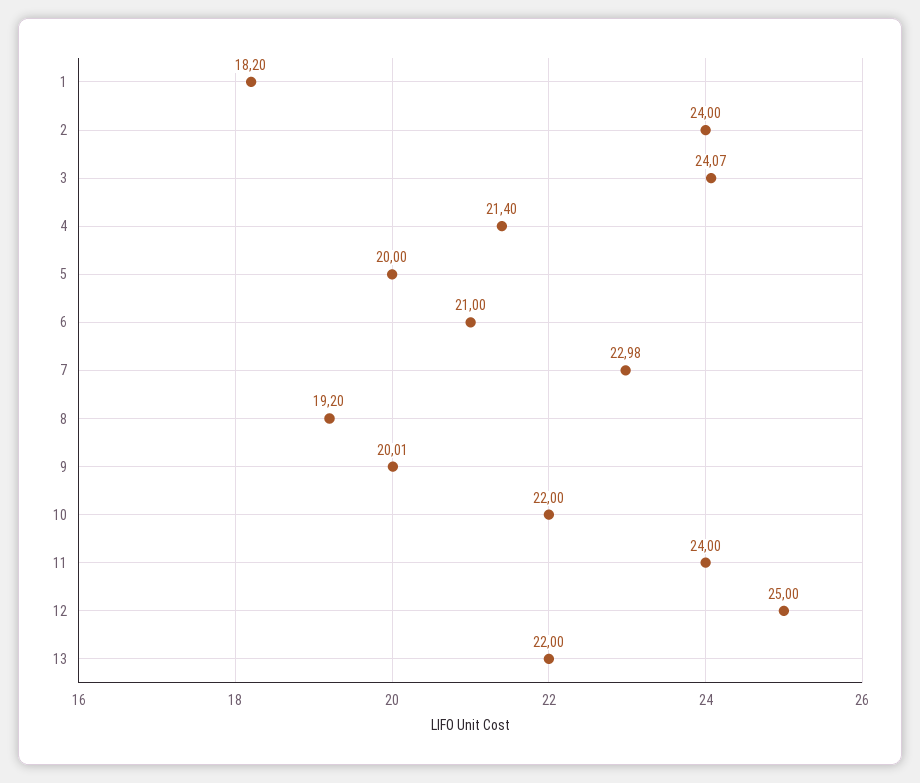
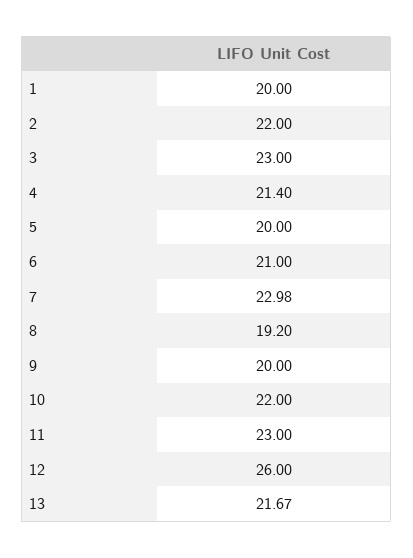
  {
-   "1": 18.2,
+   "1": 20,
-   "2": 24,
+   "2": 22,
-   "3": 24.07,
+   "3": 23,
    "4": 21.4,
    "5": 20,
    "6": 21,
    "7": 22.98,
    "8": 19.2,
-   "9": 20.01,
+   "9": 20,
    "10": 22,
-   "11": 24,
+   "11": 23,
-   "12": 25,
+   "12": 26,
-   "13": 22
+   "13": 21.67
  }

